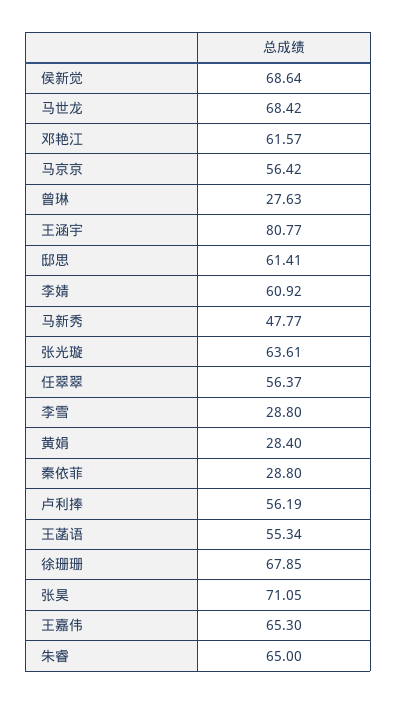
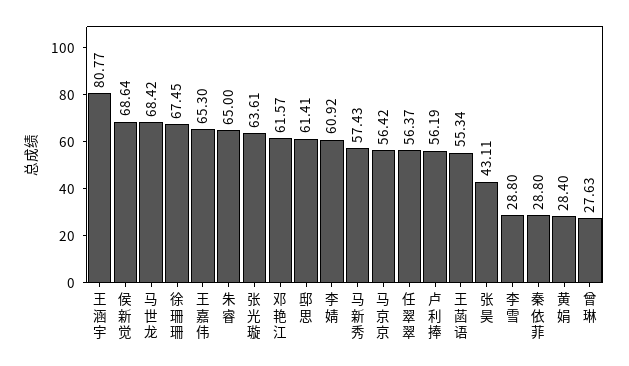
  {
    "侯新觉": 68.64,
    "马世龙": 68.42,
    "邓艳江": 61.57,
    "马京京": 56.42,
    "曾琳": 27.63,
    "王涵宇": 80.77,
    "邸思": 61.41,
    "李婧": 60.92,
-   "马新秀": 47.77,
+   "马新秀": 57.43,
    "张光璇": 63.61,
    "任翠翠": 56.37,
    "李雪": 28.8,
    "黄娟": 28.4,
    "秦依菲": 28.8,
    "卢利捧": 56.19,
    "王菡语": 55.34,
-   "徐珊珊": 67.85,
+   "徐珊珊": 67.45,
-   "张昊": 71.05,
+   "张昊": 43.11,
    "王嘉伟": 65.3,
    "朱睿": 65
  }

